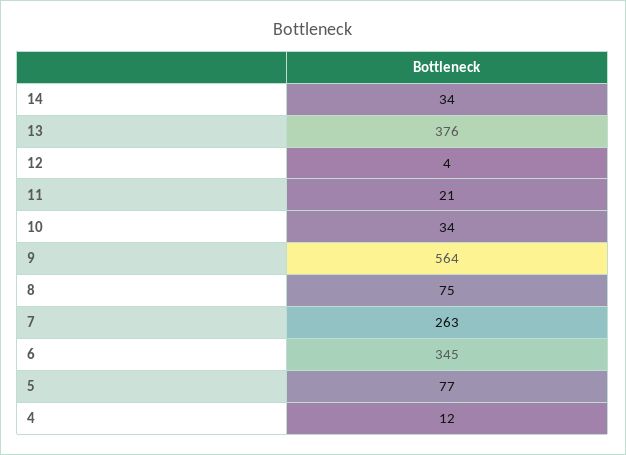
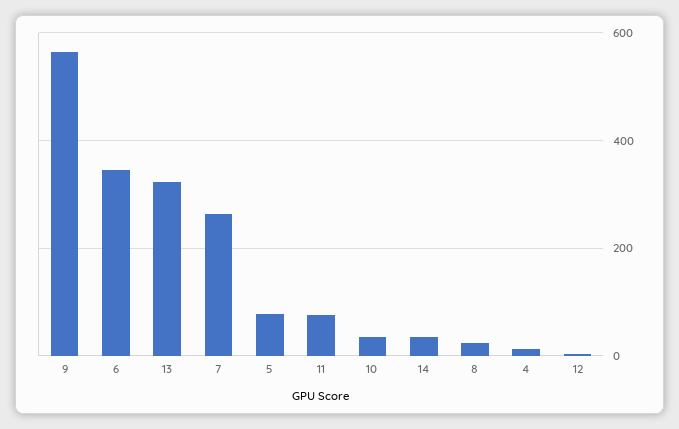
  {
    "14": 34,
-   "13": 376,
+   "13": 320,
    "12": 4,
-   "11": 21,
+   "11": 80,
    "10": 34,
    "9": 564,
-   "8": 75,
+   "8": 20,
    "7": 263,
    "6": 345,
    "5": 77,
    "4": 12
  }

